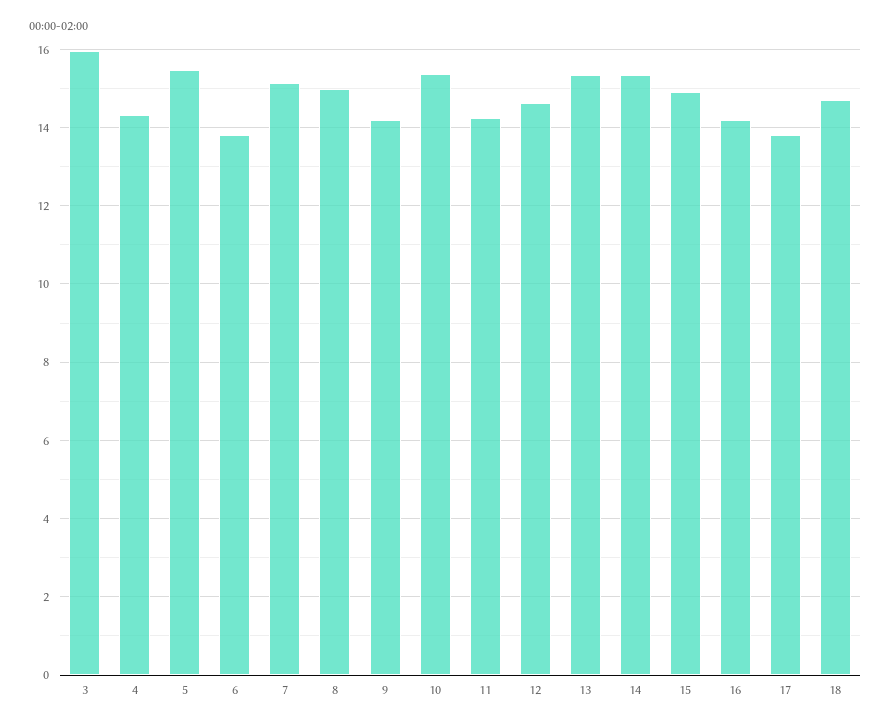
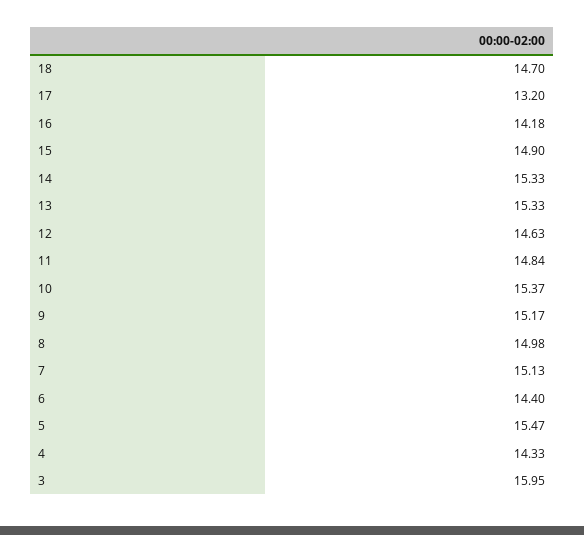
  {
    "3": 15.95,
    "4": 14.33,
    "5": 15.47,
-   "6": 13.8,
+   "6": 14.4,
    "7": 15.13,
    "8": 14.98,
-   "9": 14.2,
+   "9": 15.17,
    "10": 15.37,
-   "11": 14.2,
+   "11": 14.84,
    "12": 14.63,
    "13": 15.33,
    "14": 15.33,
    "15": 14.9,
    "16": 14.18,
-   "17": 13.8,
+   "17": 13.2,
    "18": 14.7
  }

